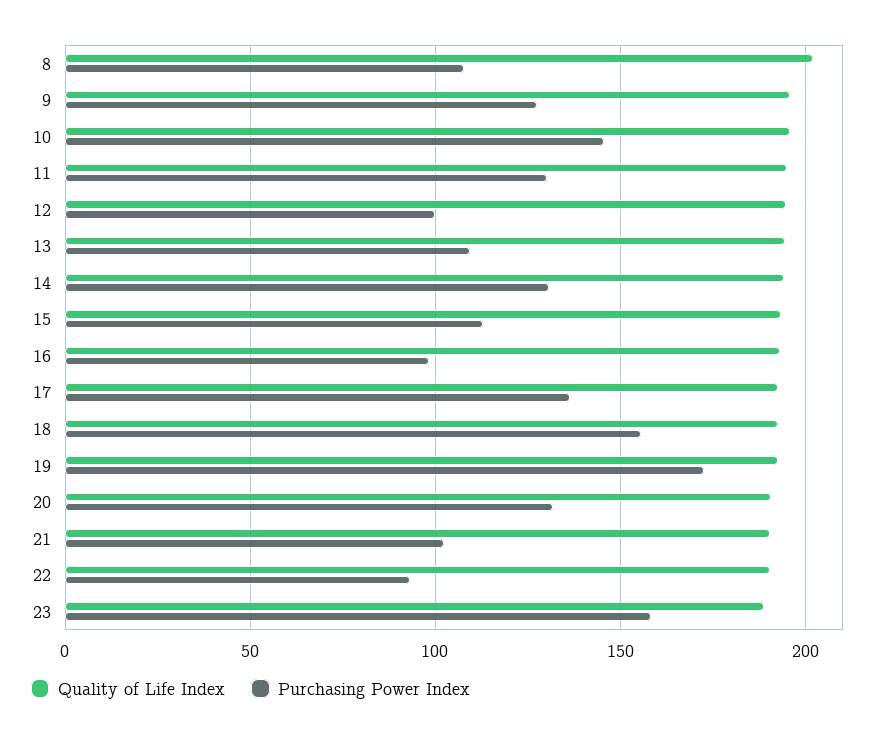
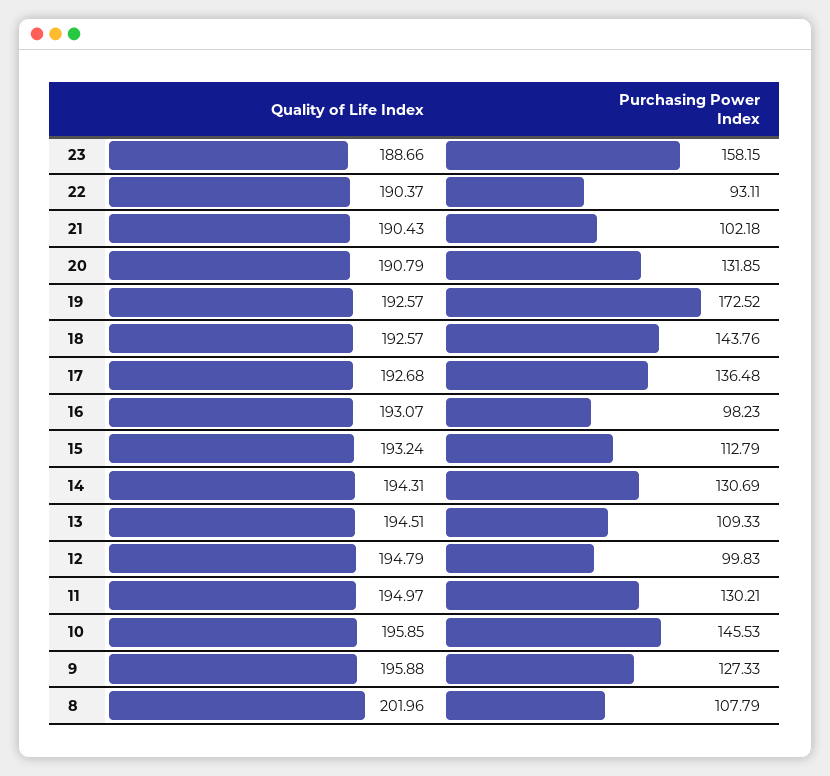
  {
    "Quality of Life Index": {
      "8": 201.96,
      "9": 195.88,
      "10": 195.85,
      "11": 194.97,
      "12": 194.79,
      "13": 194.51,
      "14": 194.31,
      "15": 193.24,
      "16": 193.07,
      "17": 192.68,
      "18": 192.57,
      "19": 192.57,
      "20": 190.79,
      "21": 190.43,
      "22": 190.37,
      "23": 188.66
    },
    "Purchasing Power Index": {
      "8": 107.79,
      "9": 127.33,
      "10": 145.53,
      "11": 130.21,
      "12": 99.83,
      "13": 109.33,
      "14": 130.69,
      "15": 112.79,
      "16": 98.23,
      "17": 136.48,
-     "18": 155,
+     "18": 143.76,
      "19": 172.52,
      "20": 131.85,
      "21": 102.18,
      "22": 93.11,
      "23": 158.15
    }
  }

